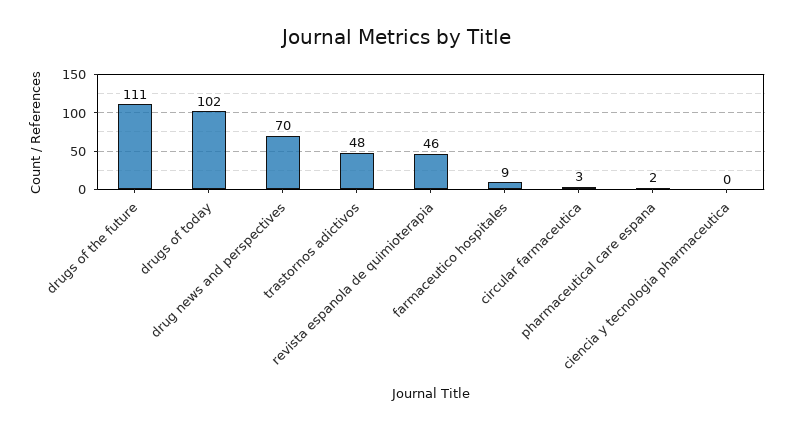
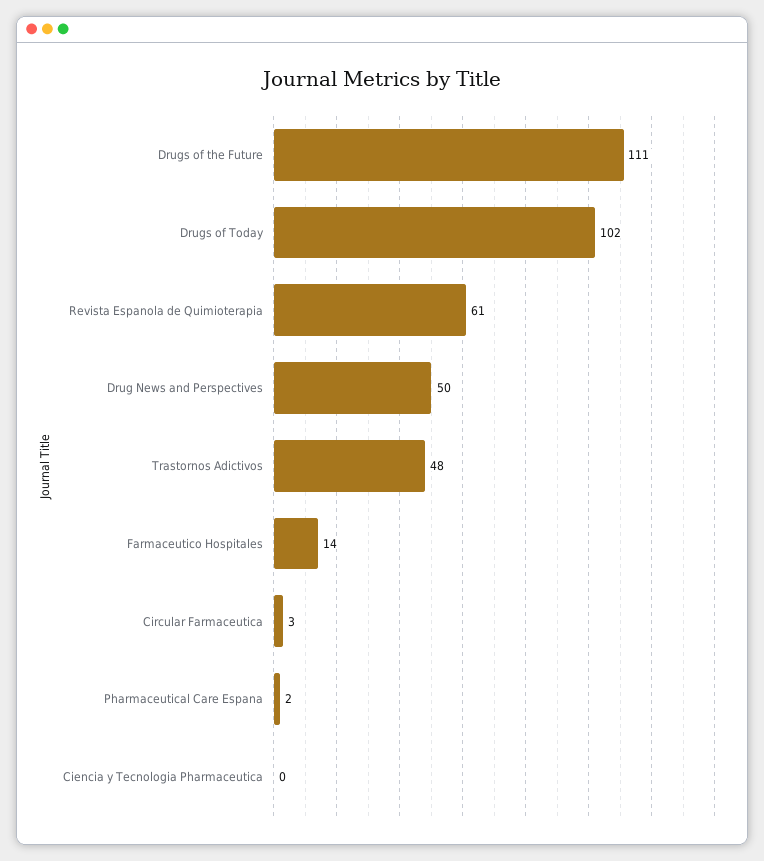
  {
    "drugs of the future": 111,
    "drugs of today": 102,
-   "drug news and perspectives": 70,
+   "drug news and perspectives": 50,
    "trastornos adictivos": 48,
-   "revista espanola de quimioterapia": 46,
+   "revista espanola de quimioterapia": 61,
-   "farmaceutico hospitales": 9,
+   "farmaceutico hospitales": 14,
    "circular farmaceutica": 3,
    "pharmaceutical care espana": 2,
    "ciencia y tecnologia pharmaceutica": 0
  }

